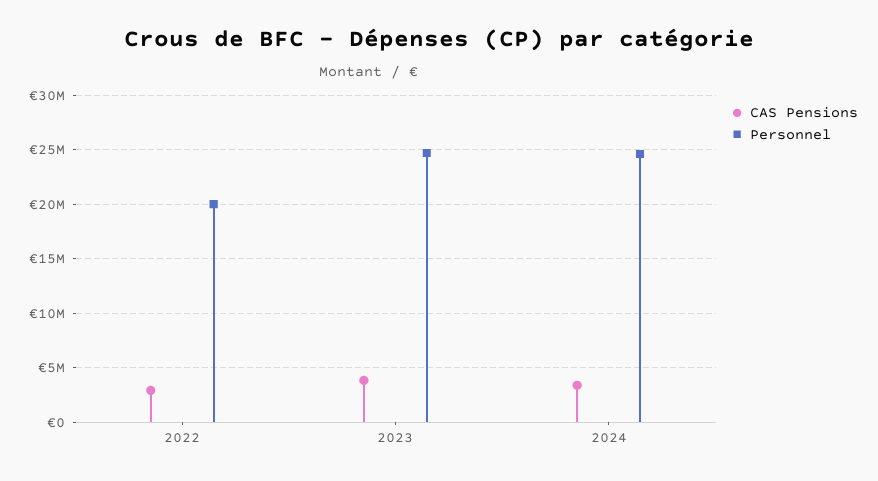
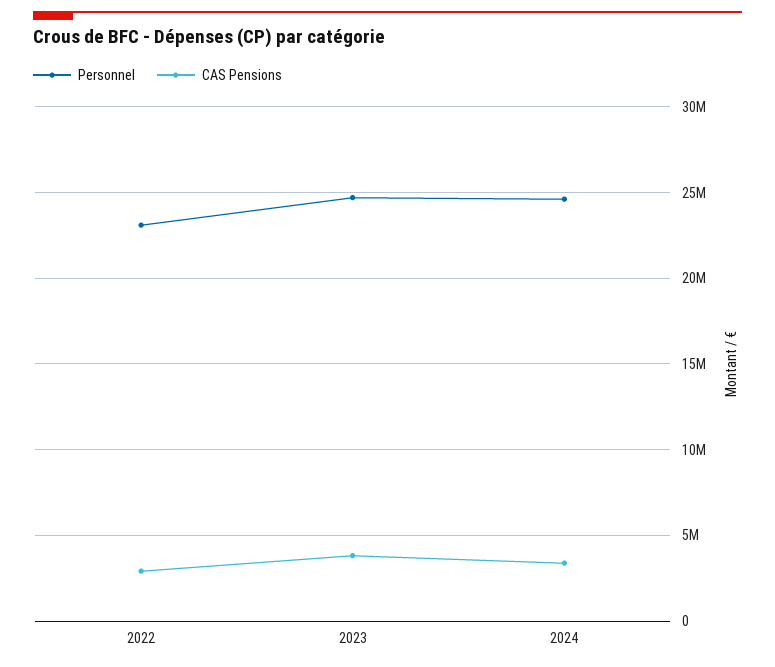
  {
    "CAS Pensions": {
      "2022": 3000000,
      "2023": 4000000,
      "2024": 3500000
    },
    "Personnel": {
-     "2022": 20000000,
+     "2022": 23000000,
      "2023": 24500000,
      "2024": 24500000
    }
  }

